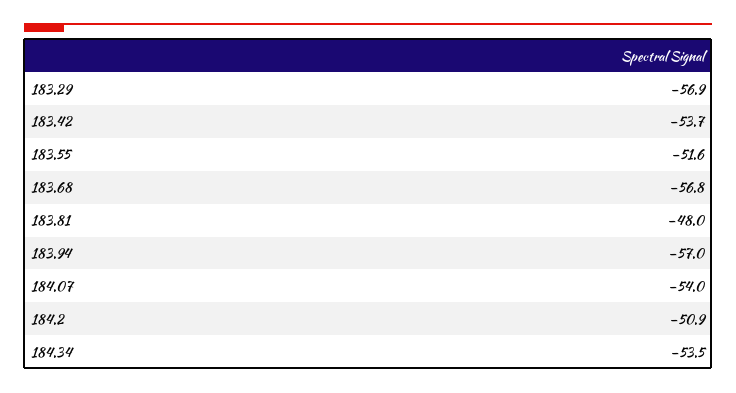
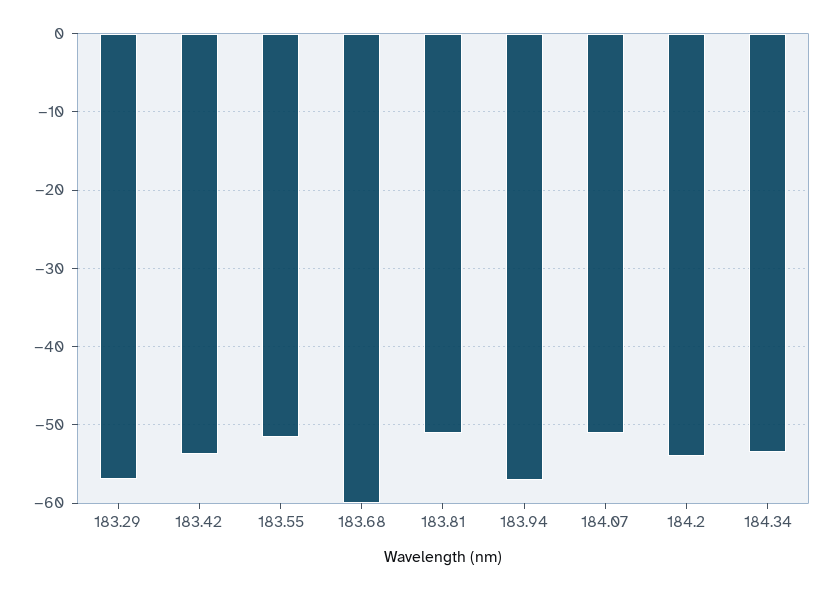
  {
    "183.29": -56.9,
    "183.42": -53.7,
    "183.55": -51.6,
-   "183.68": -56.8,
+   "183.68": -60,
-   "183.81": -48,
+   "183.81": -51,
    "183.94": -57,
-   "184.07": -54,
+   "184.07": -51,
-   "184.2": -50.9,
+   "184.2": -54,
    "184.34": -53.5
  }

